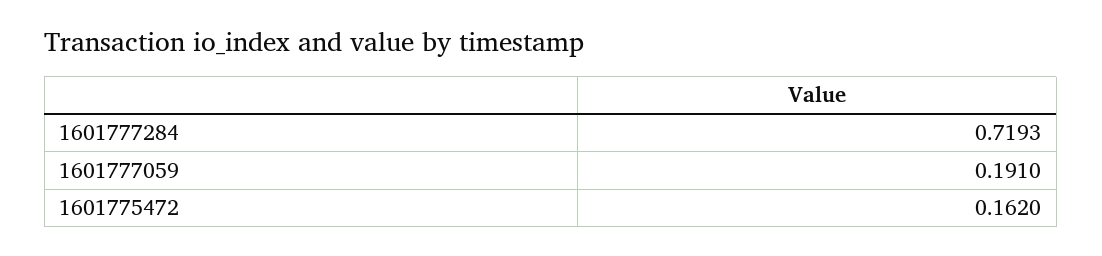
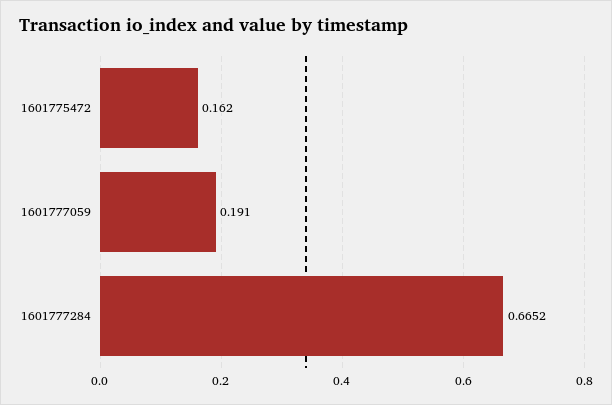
  {
-   "1601777284": 0.7193,
+   "1601777284": 0.6652,
    "1601777059": 0.191,
    "1601775472": 0.162
  }

